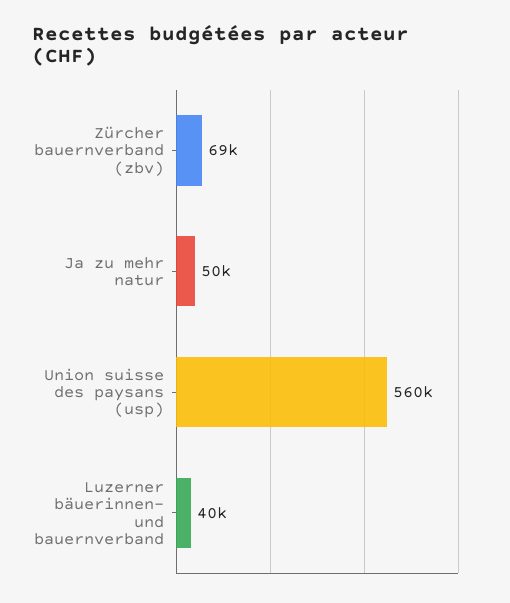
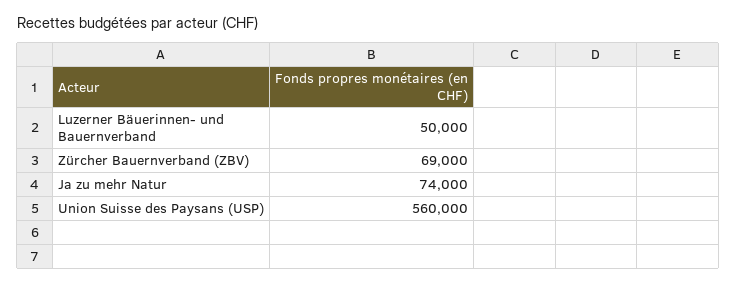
  {
    "Zürcher bauernverband (zbv)": 69000,
-   "Ja zu mehr natur": 50000,
+   "Ja zu mehr natur": 74000,
    "Union suisse des paysans (usp)": 560000,
-   "Luzerner bäuerinnen- und bauernverband": 40000
+   "Luzerner bäuerinnen- und bauernverband": 50000
  }

